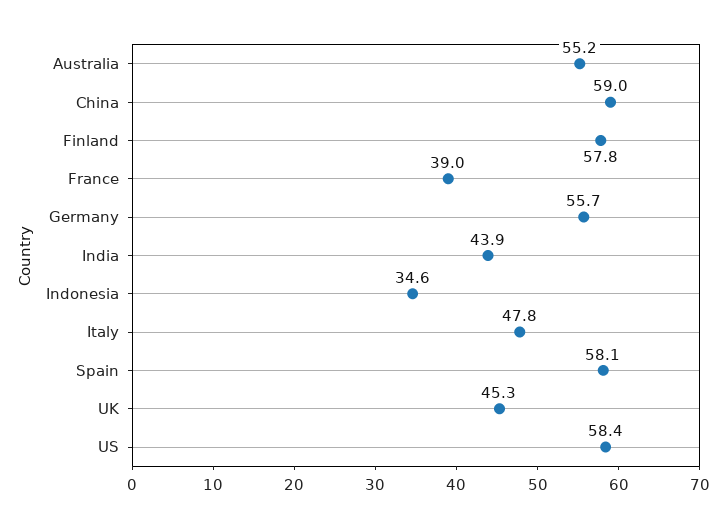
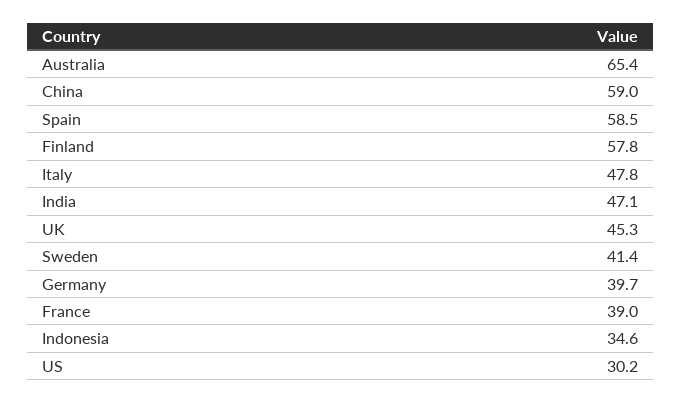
  {
-   "Australia": 55.2,
+   "Australia": 65.4,
    "China": 59,
    "Finland": 57.8,
    "France": 39,
-   "Germany": 55.7,
+   "Germany": 39.7,
-   "India": 43.9,
+   "India": 47.1,
    "Indonesia": 34.6,
    "Italy": 47.8,
-   "Spain": 58.1,
+   "Spain": 58.5,
    "UK": 45.3,
-   "US": 58.4
+   "US": 30.2,
+   "Sweden": 41.4
  }

